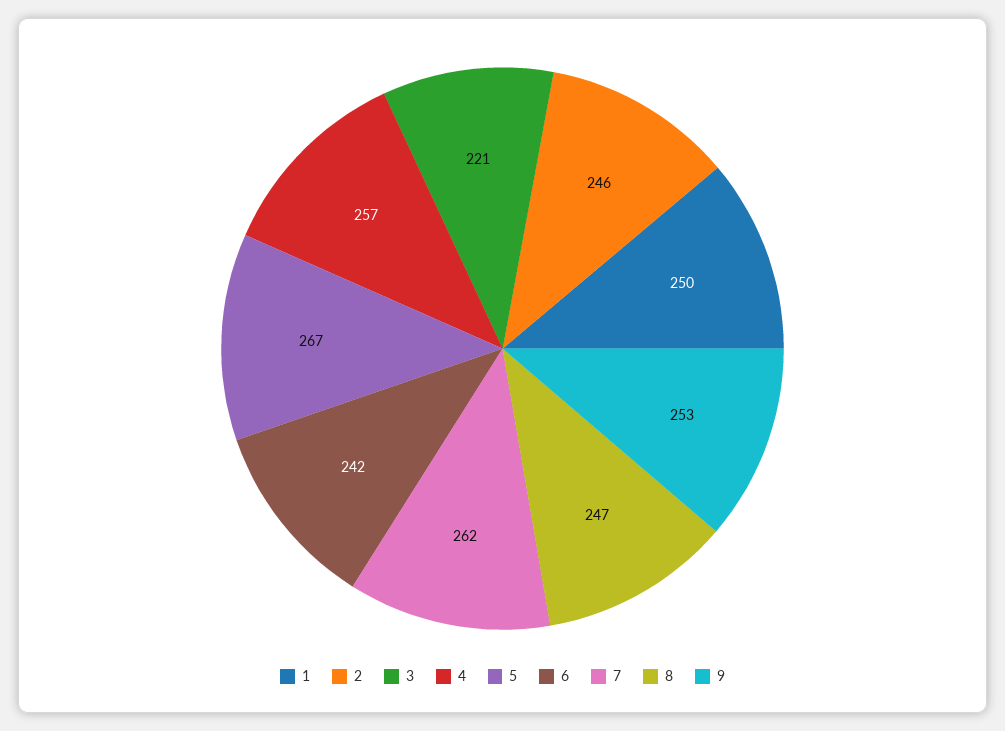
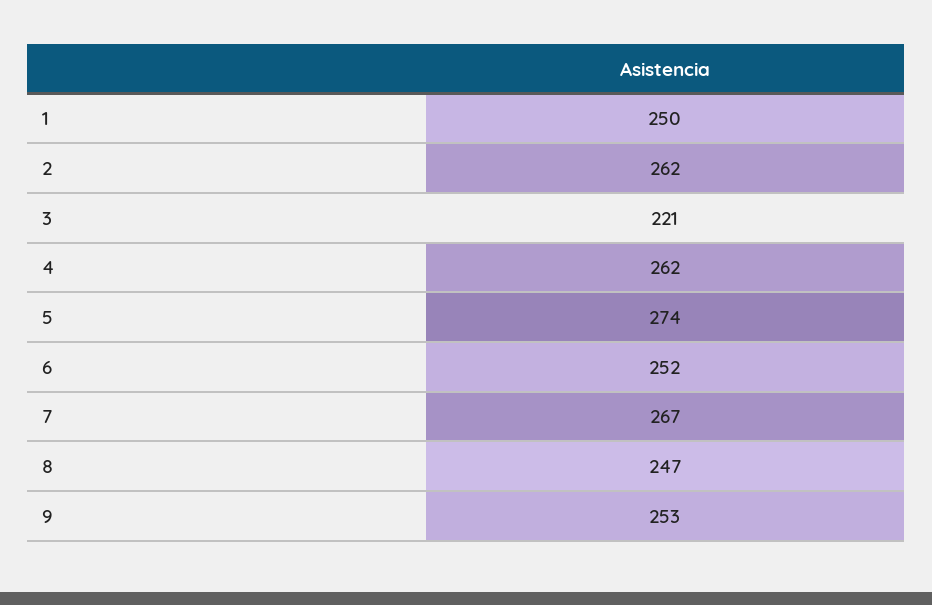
  {
    "1": 250,
-   "2": 246,
+   "2": 262,
    "3": 221,
-   "4": 257,
+   "4": 262,
-   "5": 267,
+   "5": 274,
-   "6": 242,
+   "6": 252,
-   "7": 262,
+   "7": 267,
    "8": 247,
    "9": 253
  }

